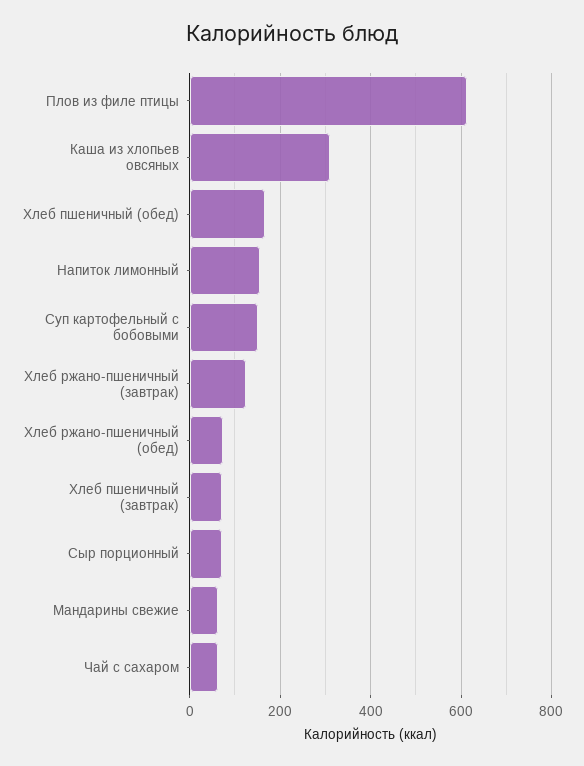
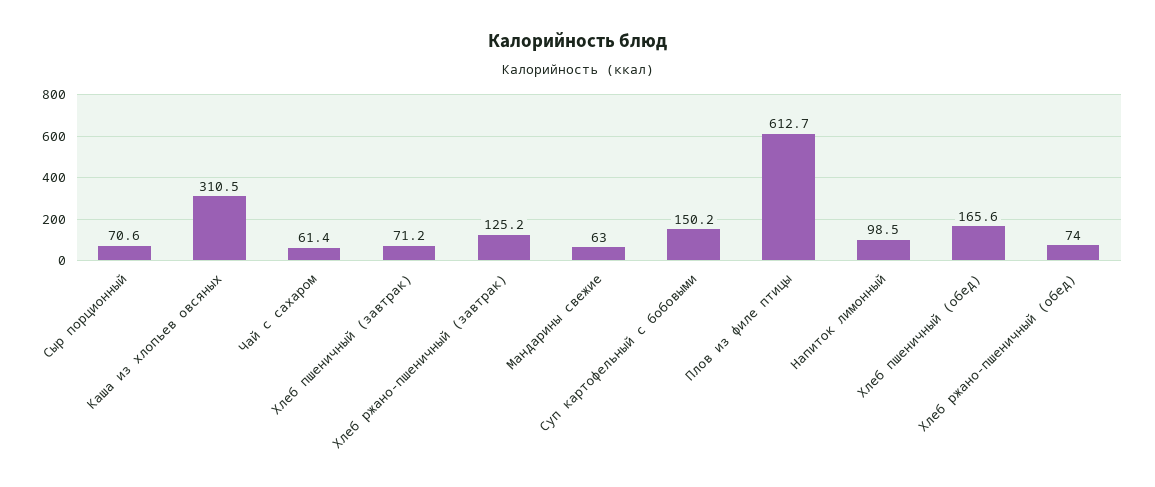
  {
    "Плов из филе птицы": 612.7,
    "Каша из хлопьев овсяных": 310.5,
    "Хлеб пшеничный (обед)": 165.6,
-   "Напиток лимонный": 160,
+   "Напиток лимонный": 98.5,
    "Суп картофельный с бобовыми": 150.2,
    "Хлеб ржано-пшеничный (завтрак)": 125.2,
    "Хлеб ржано-пшеничный (обед)": 74,
    "Хлеб пшеничный (завтрак)": 71.2,
    "Сыр порционный": 70.6,
    "Мандарины свежие": 63,
    "Чай с сахаром": 61.4
  }

